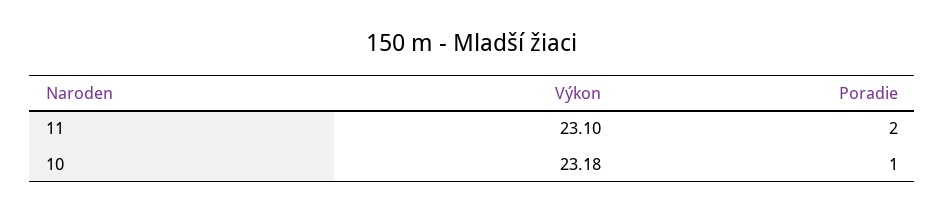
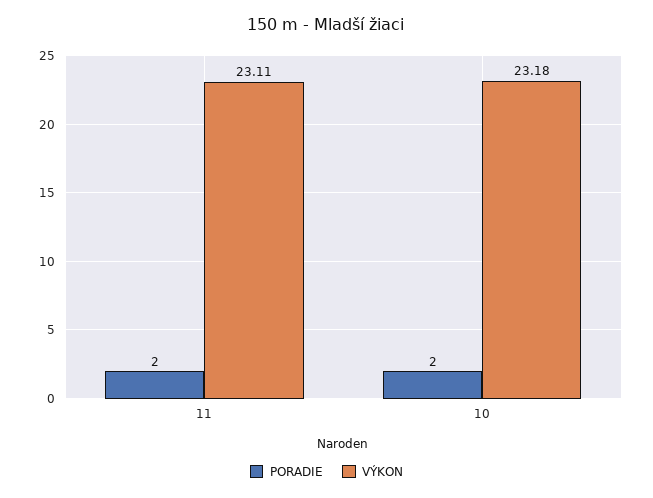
  {
    "Výkon": {
-     "11": 23.1,
+     "11": 23.11,
      "10": 23.18
    },
    "Poradie": {
      "11": 2,
-     "10": 1
+     "10": 2
    }
  }

